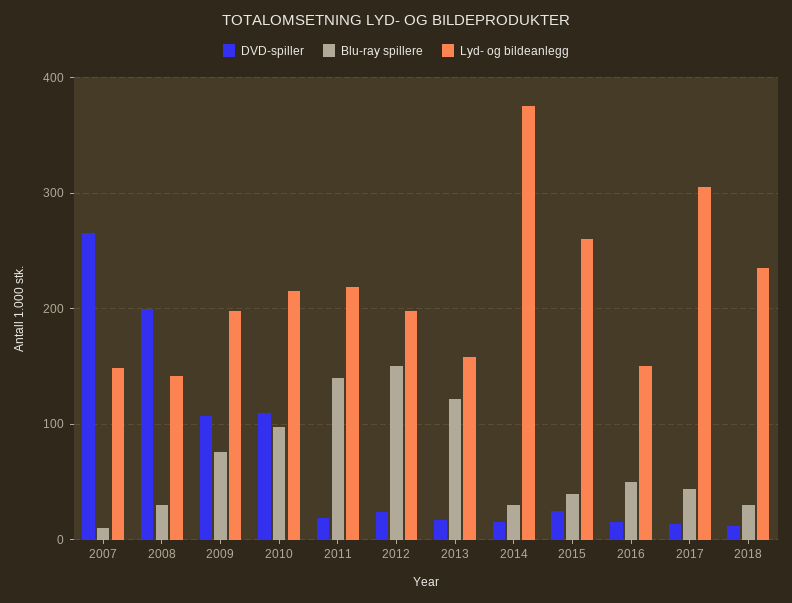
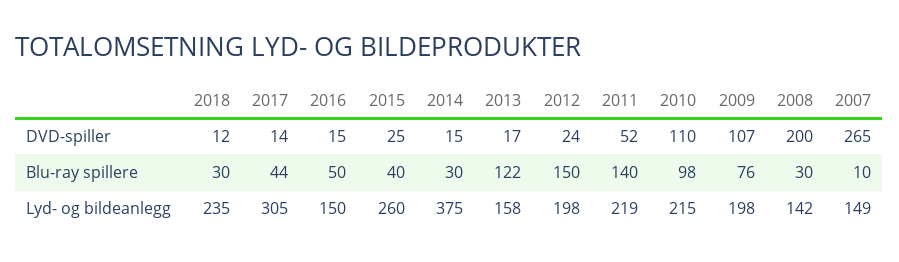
  {
    "DVD-spiller": {
      "2007": 265,
      "2008": 200,
      "2009": 107,
      "2010": 110,
-     "2011": 20,
+     "2011": 52,
      "2012": 24,
      "2013": 17,
      "2014": 15,
      "2015": 25,
      "2016": 15,
      "2017": 14,
      "2018": 12
    },
    "Blu-ray spillere": {
      "2007": 10,
      "2008": 30,
      "2009": 76,
      "2010": 98,
      "2011": 140,
      "2012": 150,
      "2013": 122,
      "2014": 30,
      "2015": 40,
      "2016": 50,
      "2017": 44,
      "2018": 30
    },
    "Lyd- og bildeanlegg": {
      "2007": 149,
      "2008": 142,
      "2009": 198,
      "2010": 215,
      "2011": 219,
      "2012": 198,
      "2013": 158,
      "2014": 375,
      "2015": 260,
      "2016": 150,
      "2017": 305,
      "2018": 235
    }
  }

